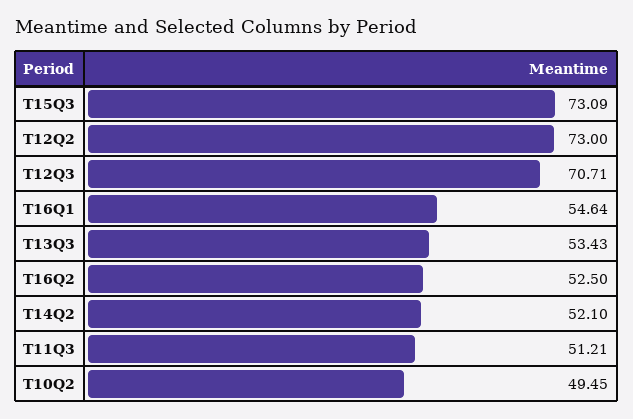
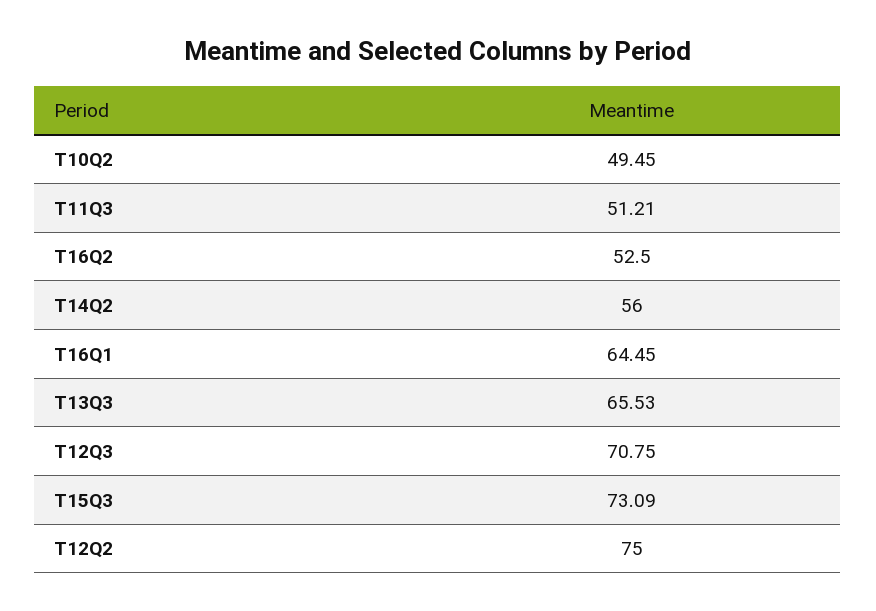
  {
    "T15Q3": 73.09,
-   "T12Q2": 73,
+   "T12Q2": 75,
-   "T12Q3": 70.71,
+   "T12Q3": 70.75,
-   "T16Q1": 54.64,
+   "T16Q1": 64.45,
-   "T13Q3": 53.43,
+   "T13Q3": 65.53,
    "T16Q2": 52.5,
-   "T14Q2": 52.1,
+   "T14Q2": 56,
    "T11Q3": 51.21,
    "T10Q2": 49.45
  }

